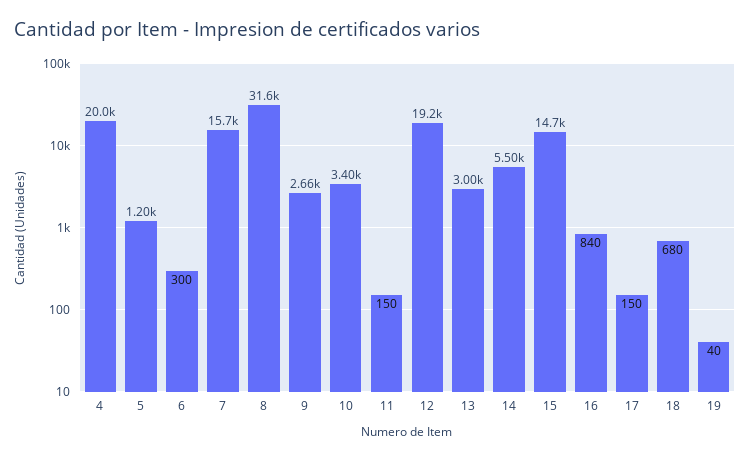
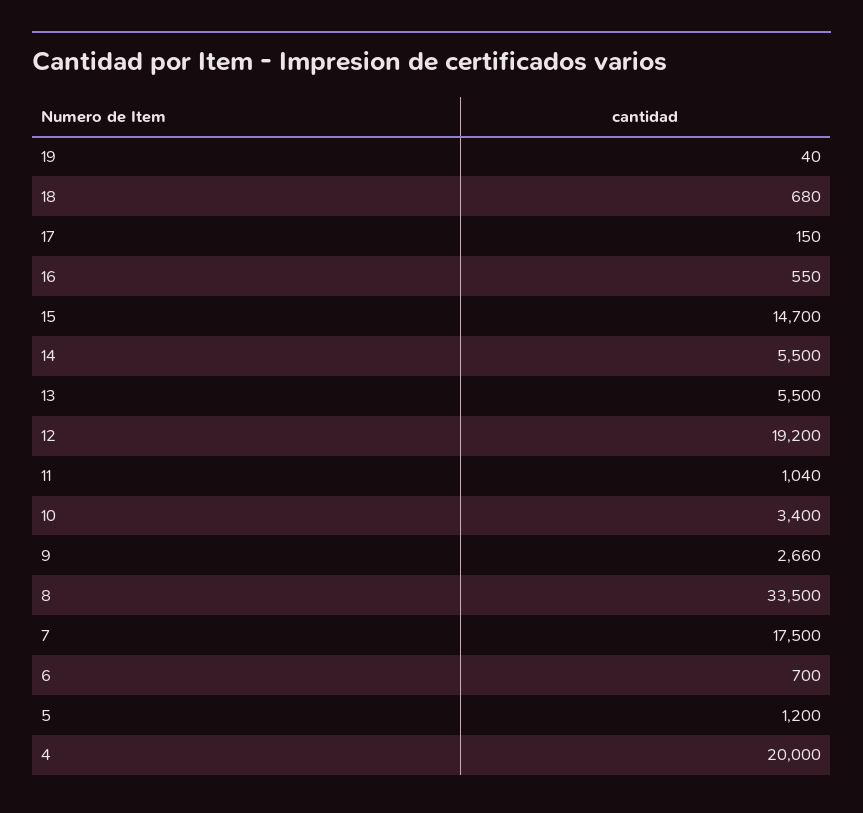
  {
    "4": 20000,
    "5": 1200,
-   "6": 300,
+   "6": 700,
-   "7": 15700,
+   "7": 17500,
-   "8": 31600,
+   "8": 33500,
    "9": 2660,
    "10": 3400,
-   "11": 150,
+   "11": 1040,
    "12": 19200,
-   "13": 3000,
+   "13": 5500,
    "14": 5500,
    "15": 14700,
-   "16": 840,
+   "16": 550,
    "17": 150,
    "18": 680,
    "19": 40
  }

